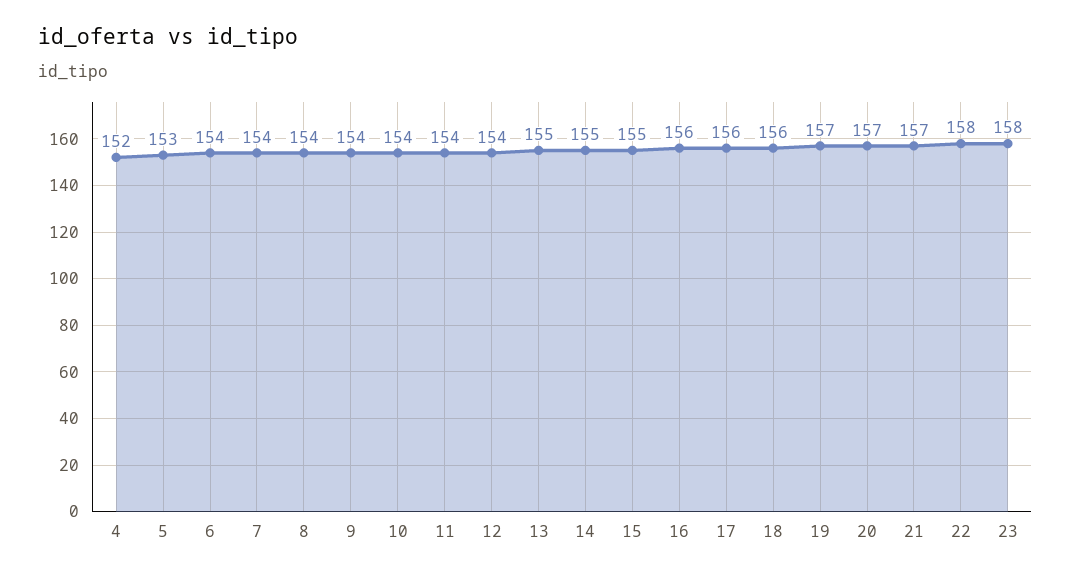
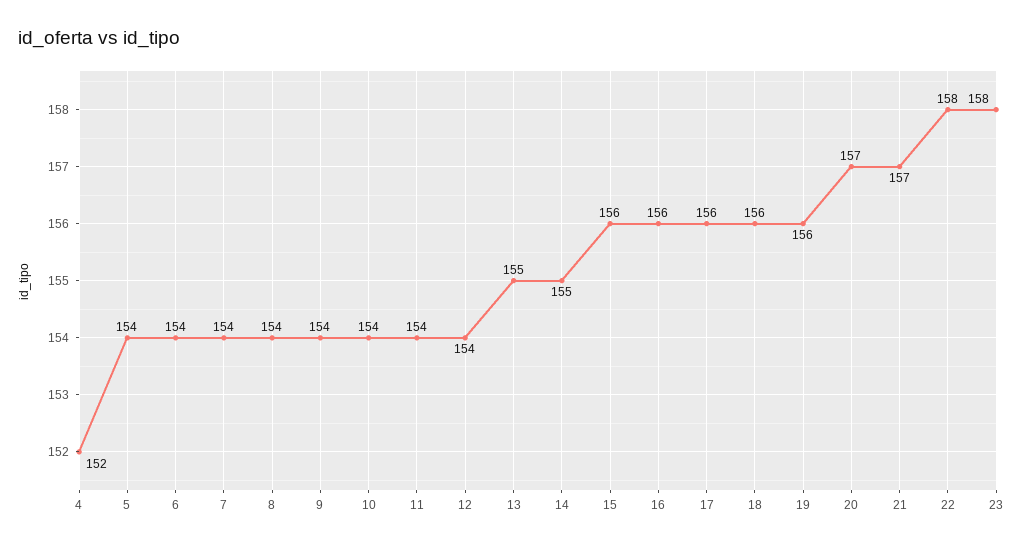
  {
    "4": 152,
-   "5": 153,
+   "5": 154,
    "6": 154,
    "7": 154,
    "8": 154,
    "9": 154,
    "10": 154,
    "11": 154,
    "12": 154,
    "13": 155,
    "14": 155,
-   "15": 155,
+   "15": 156,
    "16": 156,
    "17": 156,
    "18": 156,
-   "19": 157,
+   "19": 156,
    "20": 157,
    "21": 157,
    "22": 158,
    "23": 158
  }

